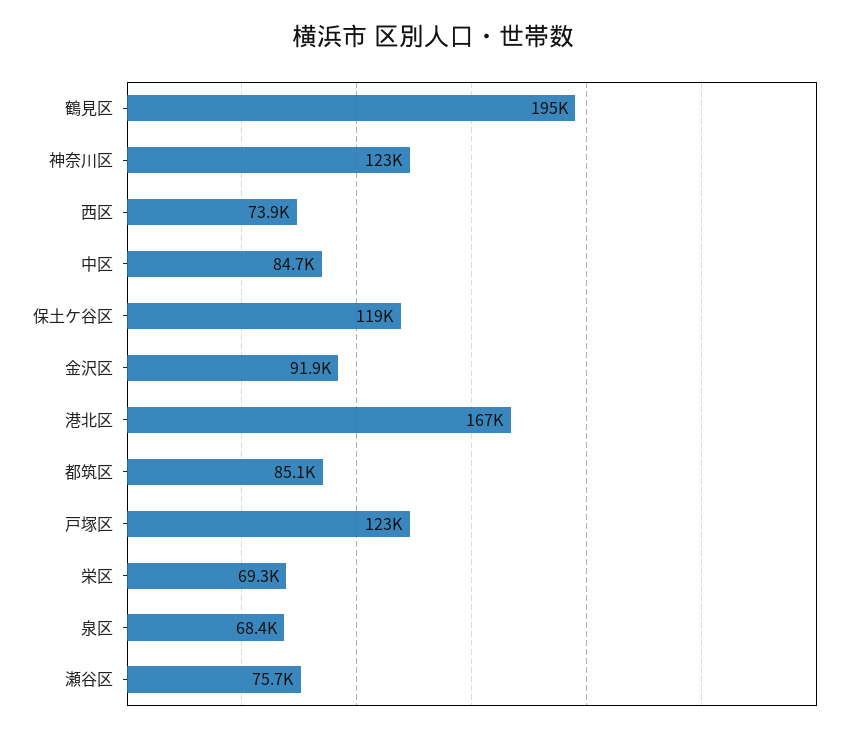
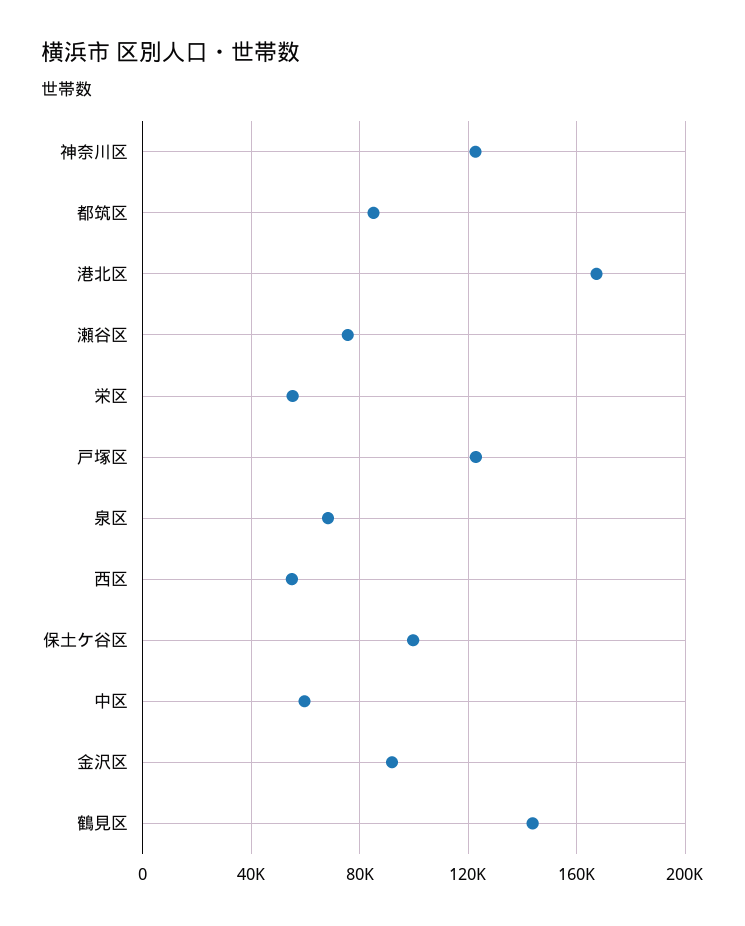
  {
-   "鶴見区": 195000,
+   "鶴見区": 145000,
    "神奈川区": 123000,
-   "西区": 73900,
+   "西区": 55000,
-   "中区": 84700,
+   "中区": 60000,
-   "保土ケ谷区": 119000,
+   "保土ケ谷区": 100000,
    "金沢区": 91900,
    "港北区": 167000,
    "都筑区": 85100,
    "戸塚区": 123000,
-   "栄区": 69300,
+   "栄区": 55000,
    "泉区": 68400,
    "瀬谷区": 75700
  }

